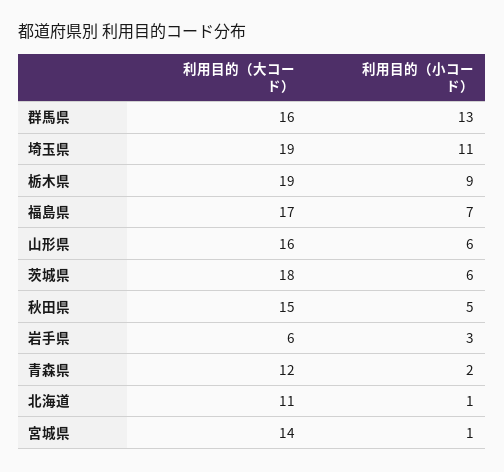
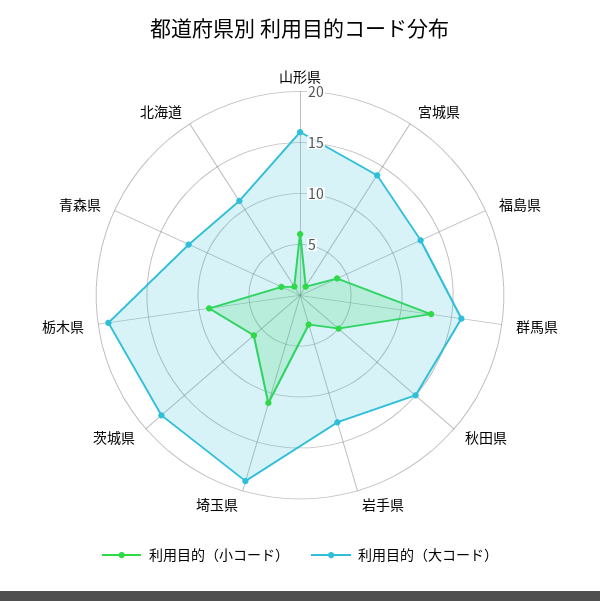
  {
    "利用目的（大コード）": {
      "群馬県": 16,
      "埼玉県": 19,
      "栃木県": 19,
-     "福島県": 17,
+     "福島県": 13,
      "山形県": 16,
      "茨城県": 18,
      "秋田県": 15,
-     "岩手県": 6,
+     "岩手県": 13,
      "青森県": 12,
      "北海道": 11,
      "宮城県": 14
    },
    "利用目的（小コード）": {
      "群馬県": 13,
      "埼玉県": 11,
      "栃木県": 9,
-     "福島県": 7,
+     "福島県": 4,
      "山形県": 6,
      "茨城県": 6,
      "秋田県": 5,
      "岩手県": 3,
      "青森県": 2,
      "北海道": 1,
      "宮城県": 1
    }
  }

